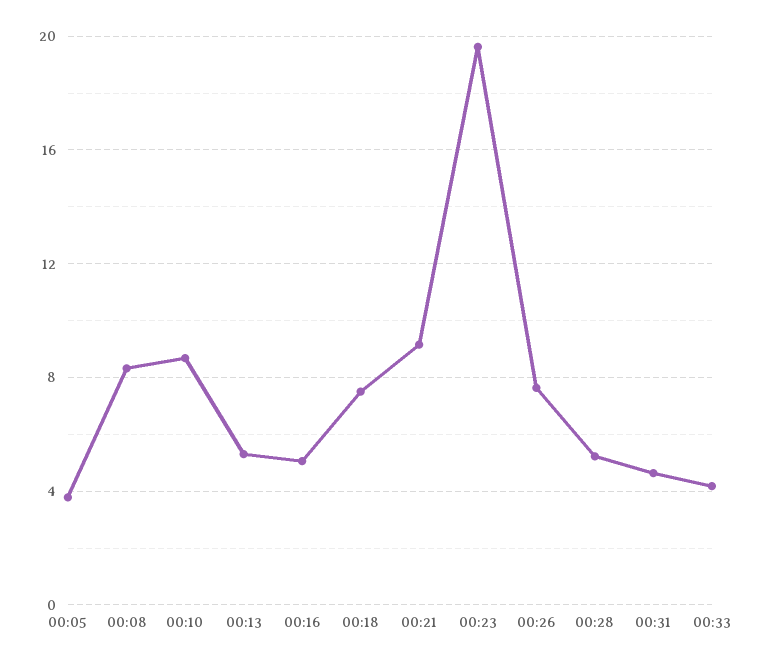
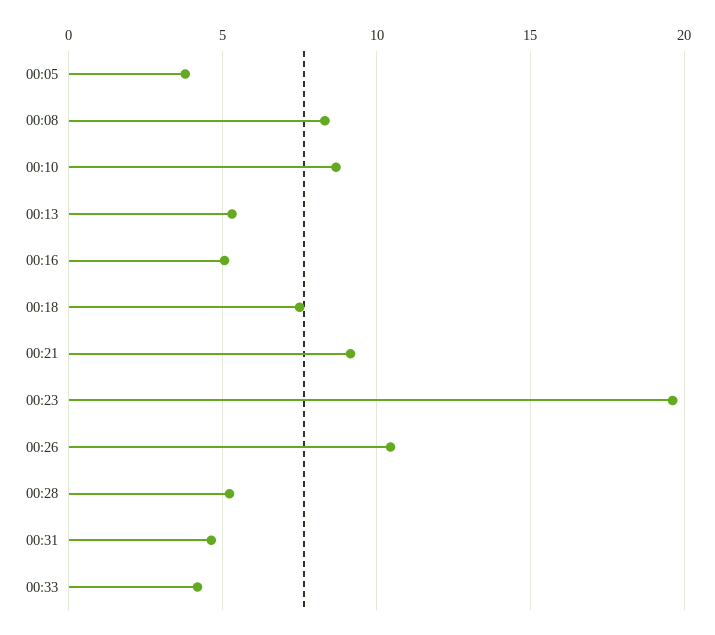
  {
    "00:05": 4,
    "00:08": 8.5,
    "00:10": 8.5,
    "00:13": 5.5,
    "00:16": 5,
    "00:18": 7.5,
    "00:21": 9,
    "00:23": 19.5,
-   "00:26": 7.5,
+   "00:26": 10.5,
    "00:28": 5,
    "00:31": 4.5,
    "00:33": 4
  }

